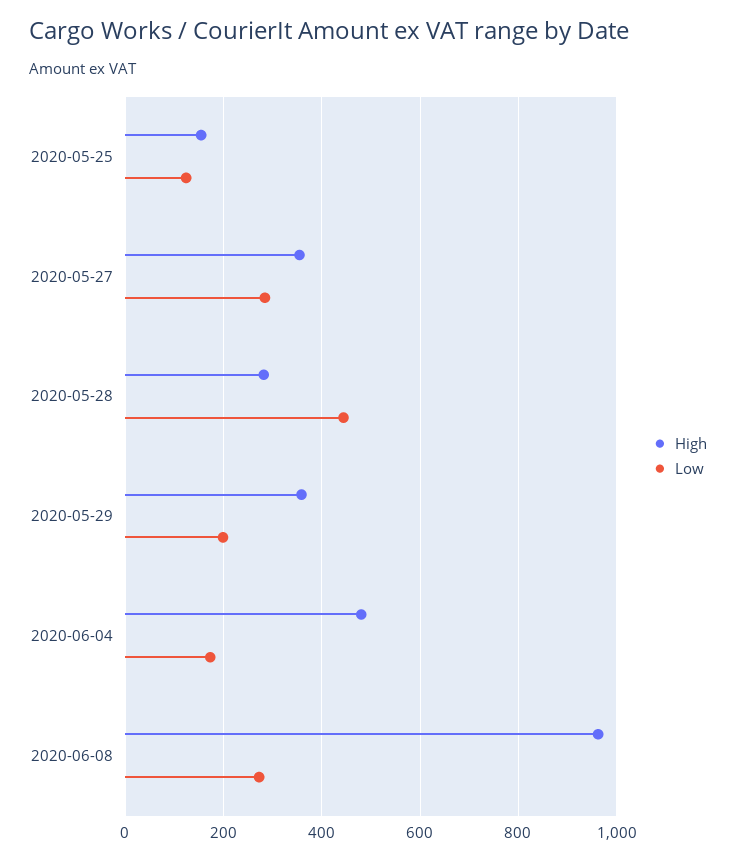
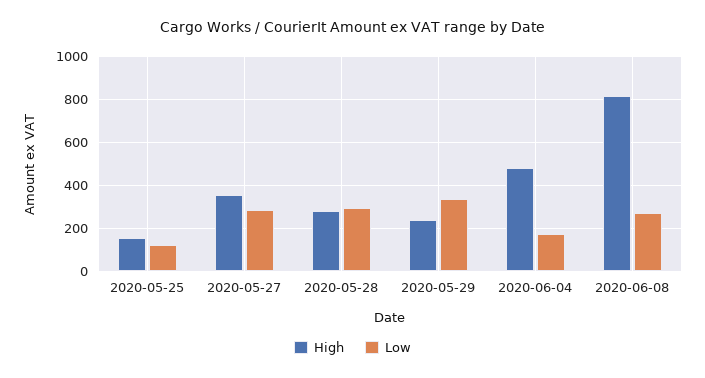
  {
    "High": {
      "2020-05-25": 160,
      "2020-05-27": 360,
      "2020-05-28": 280,
-     "2020-05-29": 360,
+     "2020-05-29": 250,
      "2020-06-04": 480,
-     "2020-06-08": 960
+     "2020-06-08": 800
    },
    "Low": {
      "2020-05-25": 120,
      "2020-05-27": 280,
-     "2020-05-28": 440,
+     "2020-05-28": 300,
-     "2020-05-29": 200,
+     "2020-05-29": 350,
      "2020-06-04": 180,
      "2020-06-08": 280
    }
  }

